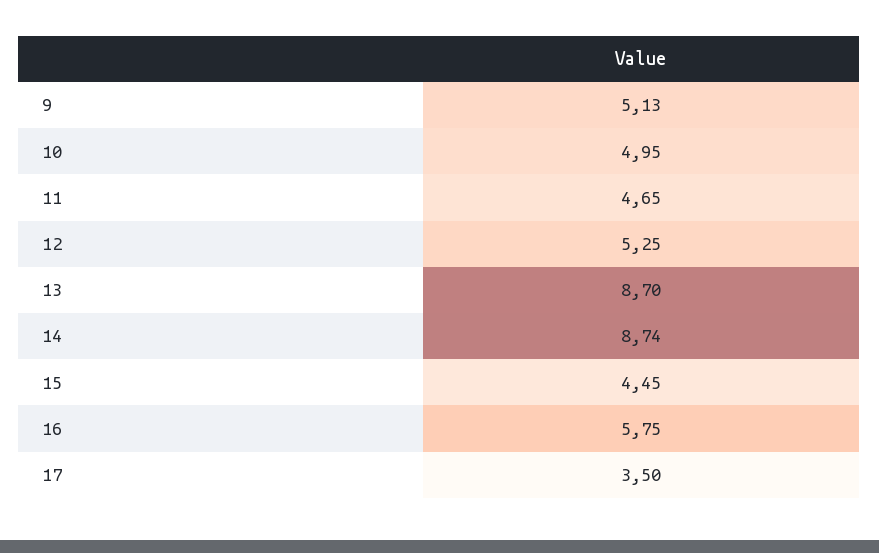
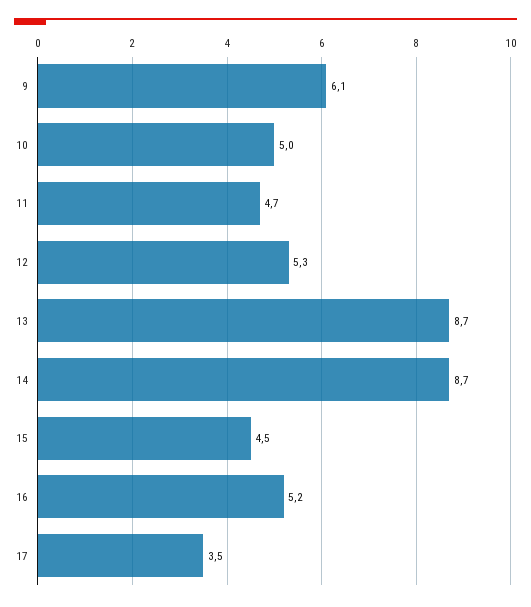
  {
-   "9": 5.13,
+   "9": 6.1,
    "10": 4.95,
    "11": 4.65,
    "12": 5.25,
    "13": 8.7,
    "14": 8.74,
    "15": 4.45,
-   "16": 5.75,
+   "16": 5.2,
    "17": 3.5
  }

